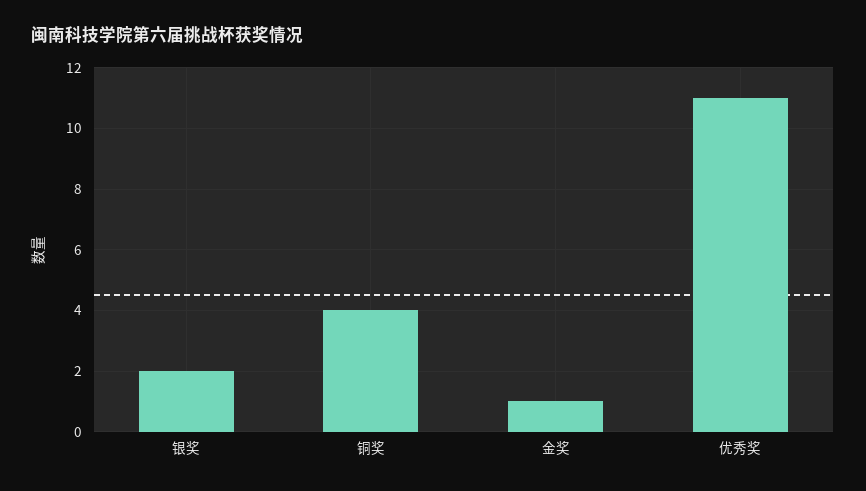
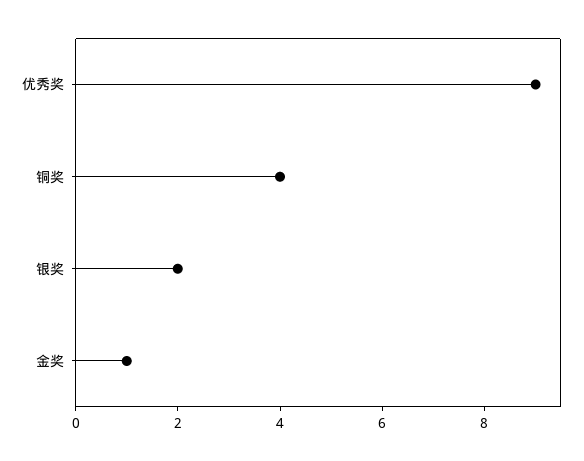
  {
    "银奖": 2,
    "铜奖": 4,
    "金奖": 1,
-   "优秀奖": 11
+   "优秀奖": 9
  }

